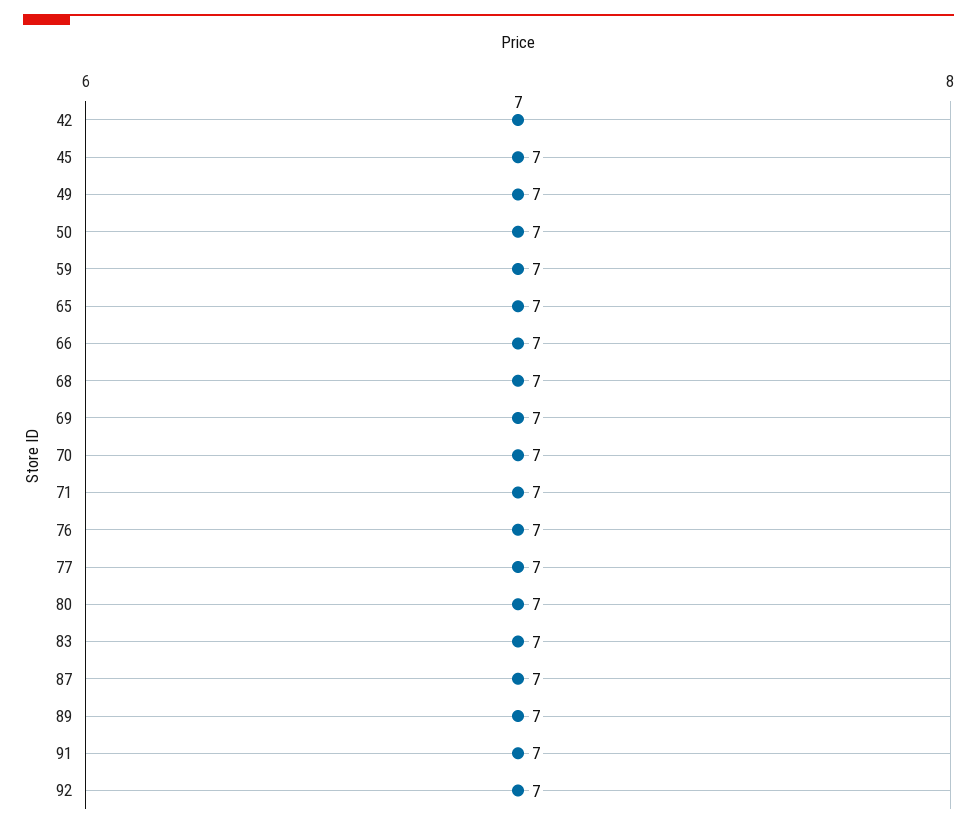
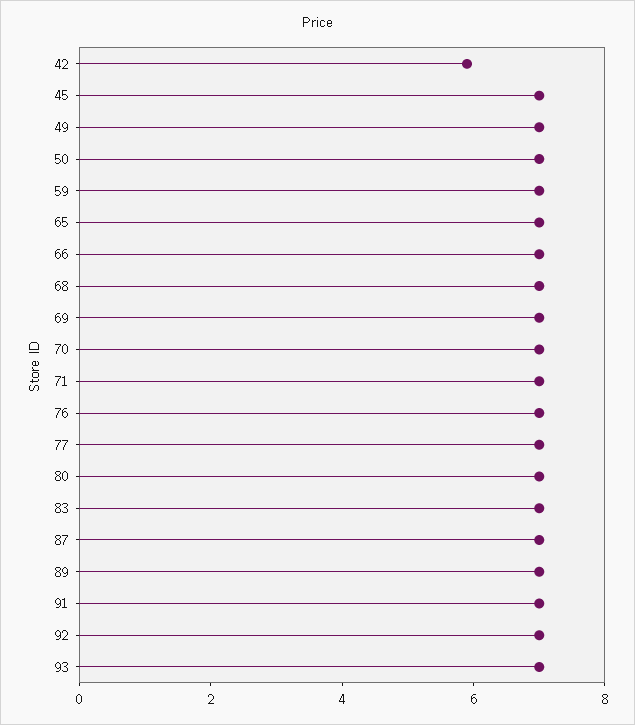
  {
-   "42": 7,
+   "42": 6,
    "45": 7,
    "49": 7,
    "50": 7,
    "59": 7,
    "65": 7,
    "66": 7,
    "68": 7,
    "69": 7,
    "70": 7,
    "71": 7,
    "76": 7,
    "77": 7,
    "80": 7,
    "83": 7,
    "87": 7,
    "89": 7,
    "91": 7,
-   "92": 7
+   "92": 7,
+   "93": 7
  }

